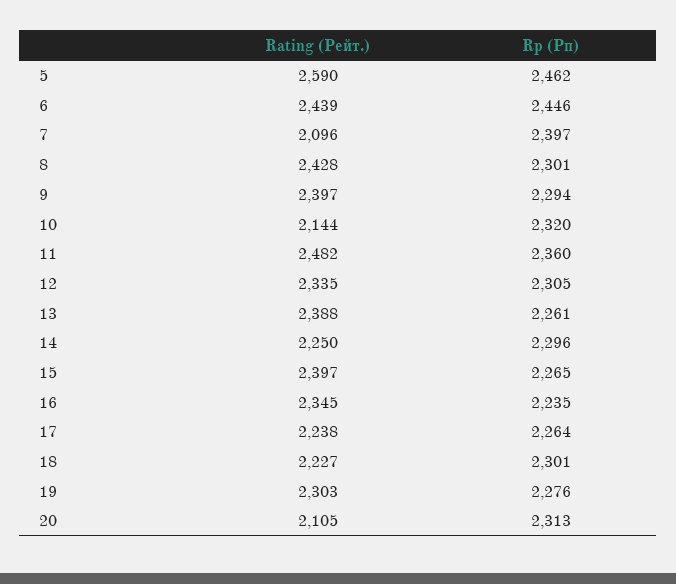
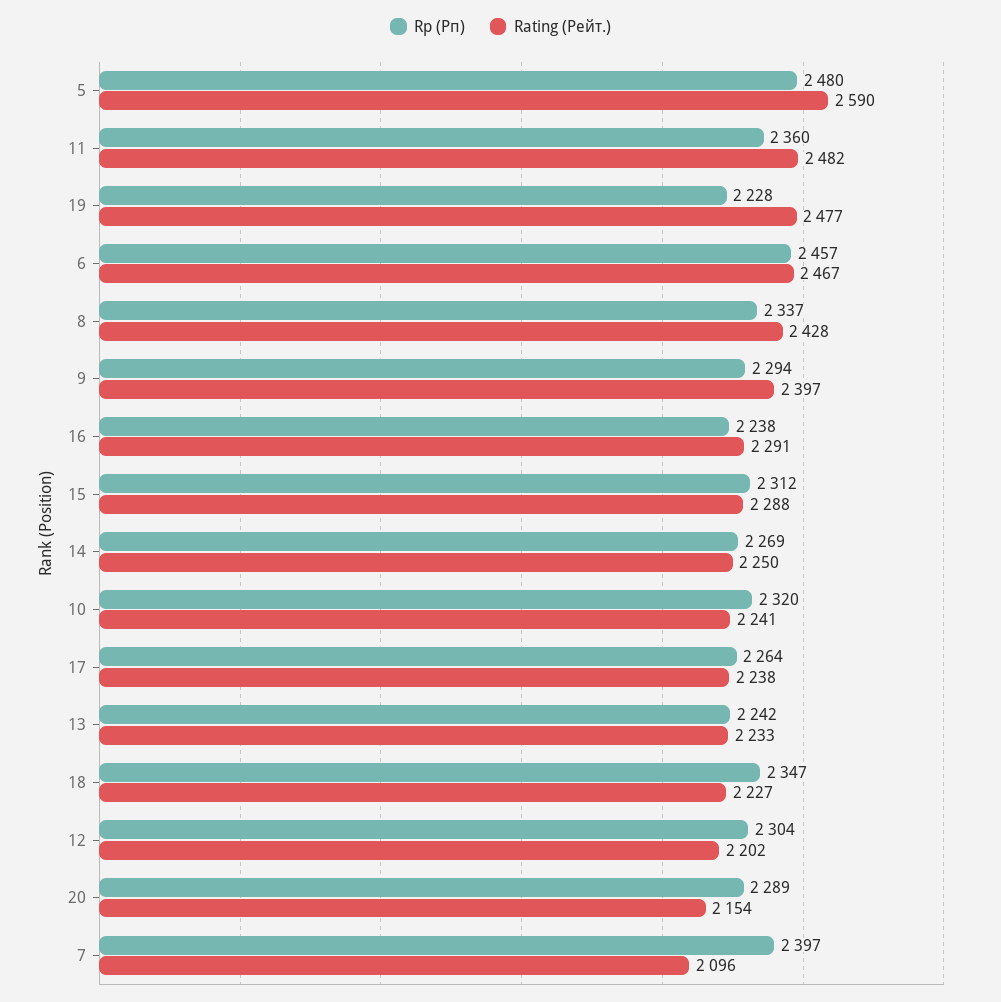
  {
    "Rating (Рейт.)": {
      "5": 2590,
-     "6": 2439,
+     "6": 2467,
      "7": 2096,
      "8": 2428,
      "9": 2397,
-     "10": 2144,
+     "10": 2241,
      "11": 2482,
-     "12": 2335,
+     "12": 2202,
-     "13": 2388,
+     "13": 2233,
      "14": 2250,
-     "15": 2397,
+     "15": 2288,
-     "16": 2345,
+     "16": 2291,
      "17": 2238,
      "18": 2227,
-     "19": 2303,
+     "19": 2477,
-     "20": 2105
+     "20": 2154
    },
    "Rp (Рп)": {
-     "5": 2462,
+     "5": 2480,
-     "6": 2446,
+     "6": 2457,
      "7": 2397,
-     "8": 2301,
+     "8": 2337,
      "9": 2294,
      "10": 2320,
      "11": 2360,
-     "12": 2305,
+     "12": 2304,
-     "13": 2261,
+     "13": 2242,
-     "14": 2296,
+     "14": 2269,
-     "15": 2265,
+     "15": 2312,
-     "16": 2235,
+     "16": 2238,
      "17": 2264,
-     "18": 2301,
+     "18": 2347,
-     "19": 2276,
+     "19": 2228,
-     "20": 2313
+     "20": 2289
    }
  }

